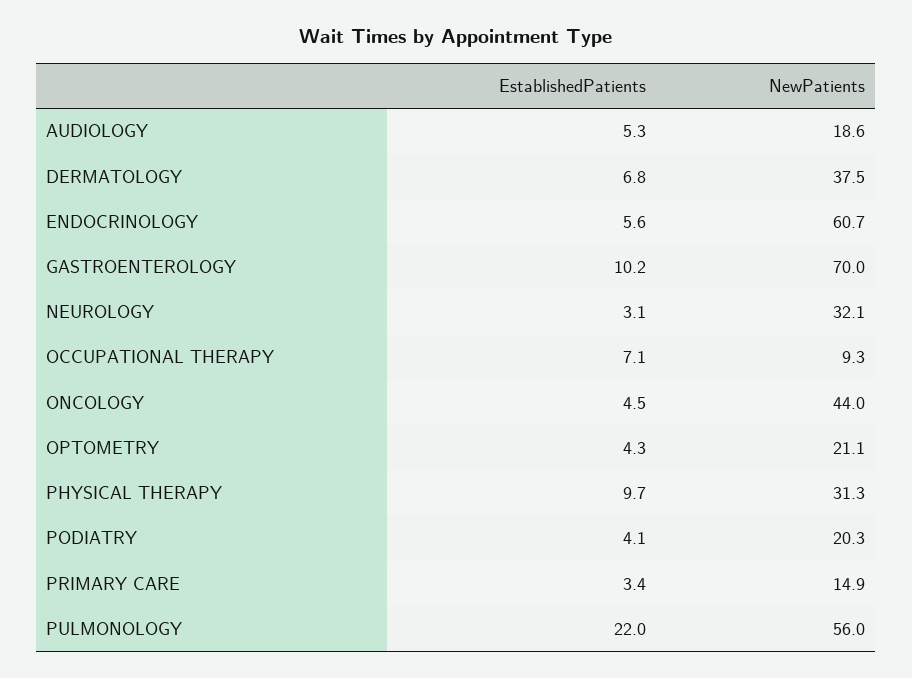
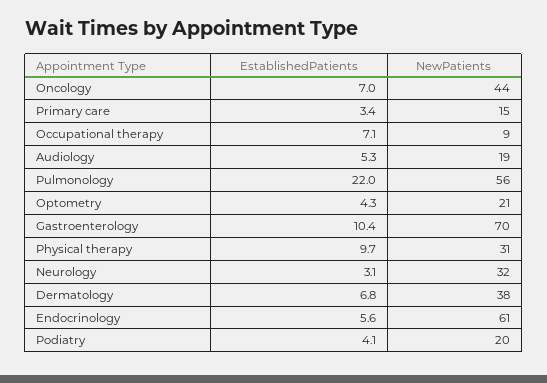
  {
    "EstablishedPatients": {
      "AUDIOLOGY": 5.3,
      "DERMATOLOGY": 6.8,
      "ENDOCRINOLOGY": 5.6,
-     "GASTROENTEROLOGY": 10.2,
+     "GASTROENTEROLOGY": 10.4,
      "NEUROLOGY": 3.1,
      "OCCUPATIONAL THERAPY": 7.1,
-     "ONCOLOGY": 4.5,
+     "ONCOLOGY": 7,
      "OPTOMETRY": 4.3,
      "PHYSICAL THERAPY": 9.7,
      "PODIATRY": 4.1,
      "PRIMARY CARE": 3.4,
      "PULMONOLOGY": 22
    },
    "NewPatients": {
      "AUDIOLOGY": 18.6,
      "DERMATOLOGY": 37.5,
      "ENDOCRINOLOGY": 60.7,
      "GASTROENTEROLOGY": 70,
      "NEUROLOGY": 32.1,
      "OCCUPATIONAL THERAPY": 9.3,
      "ONCOLOGY": 44,
      "OPTOMETRY": 21.1,
      "PHYSICAL THERAPY": 31.3,
      "PODIATRY": 20.3,
      "PRIMARY CARE": 14.9,
      "PULMONOLOGY": 56
    }
  }

